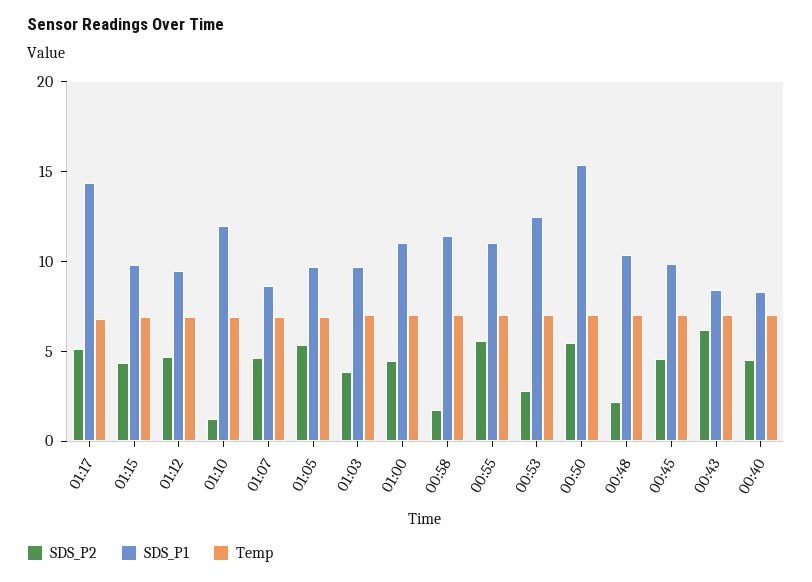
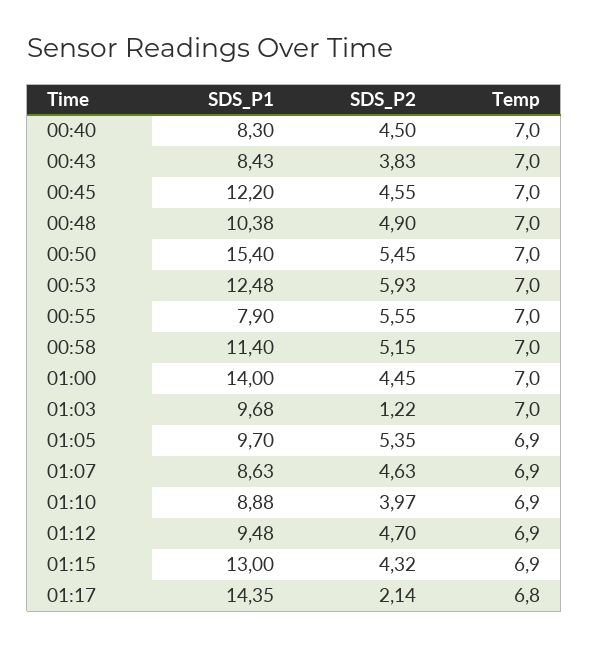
  {
    "SDS_P2": {
-     "01:17": 5,
+     "01:17": 2.14,
      "01:15": 4.32,
      "01:12": 4.7,
-     "01:10": 1,
+     "01:10": 3.97,
      "01:07": 4.63,
      "01:05": 5.35,
-     "01:03": 4,
+     "01:03": 1.22,
      "01:00": 4.45,
-     "00:58": 2,
+     "00:58": 5.15,
      "00:55": 5.55,
-     "00:53": 3,
+     "00:53": 5.93,
      "00:50": 5.45,
-     "00:48": 2,
+     "00:48": 4.9,
      "00:45": 4.55,
-     "00:43": 6,
+     "00:43": 3.83,
      "00:40": 4.5
    },
    "SDS_P1": {
      "01:17": 14.35,
-     "01:15": 10,
+     "01:15": 13,
      "01:12": 9.48,
-     "01:10": 12,
+     "01:10": 8.88,
      "01:07": 8.63,
      "01:05": 9.7,
      "01:03": 9.68,
-     "01:00": 11,
+     "01:00": 14,
      "00:58": 11.4,
-     "00:55": 11,
+     "00:55": 7.9,
      "00:53": 12.48,
      "00:50": 15.4,
      "00:48": 10.38,
-     "00:45": 10,
+     "00:45": 12.2,
      "00:43": 8.43,
      "00:40": 8.3
    },
    "Temp": {
      "01:17": 6.8,
      "01:15": 6.9,
      "01:12": 6.9,
      "01:10": 6.9,
      "01:07": 6.9,
      "01:05": 6.9,
      "01:03": 7,
      "01:00": 7,
      "00:58": 7,
      "00:55": 7,
      "00:53": 7,
      "00:50": 7,
      "00:48": 7,
      "00:45": 7,
      "00:43": 7,
      "00:40": 7
    }
  }

